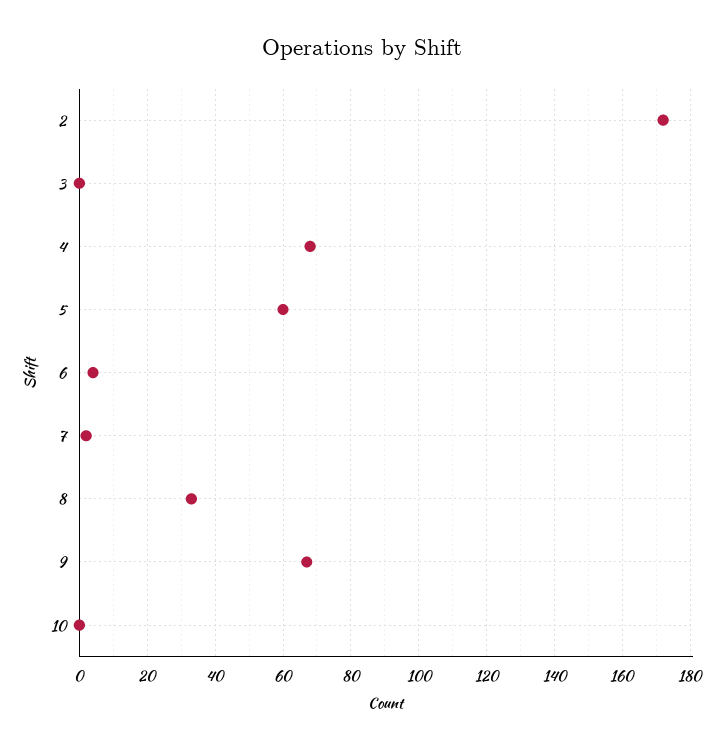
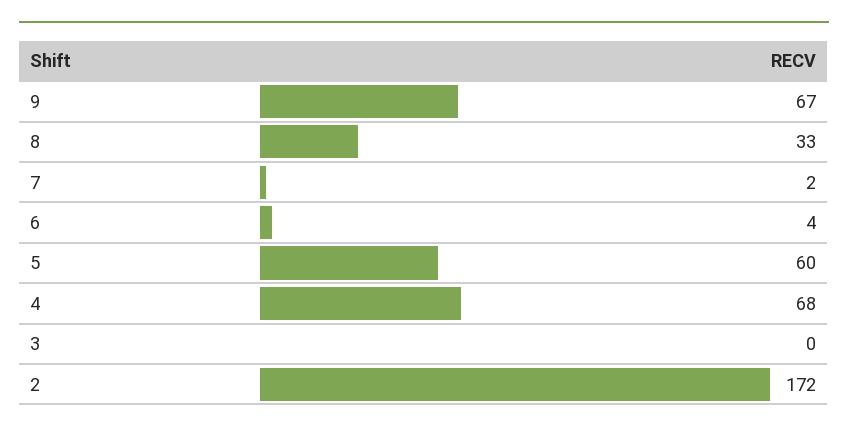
  {
    "2": 172,
    "3": 0,
    "4": 68,
    "5": 60,
    "6": 4,
    "7": 2,
    "8": 33,
-   "9": 67,
+   "9": 67
-   "10": 0
  }

